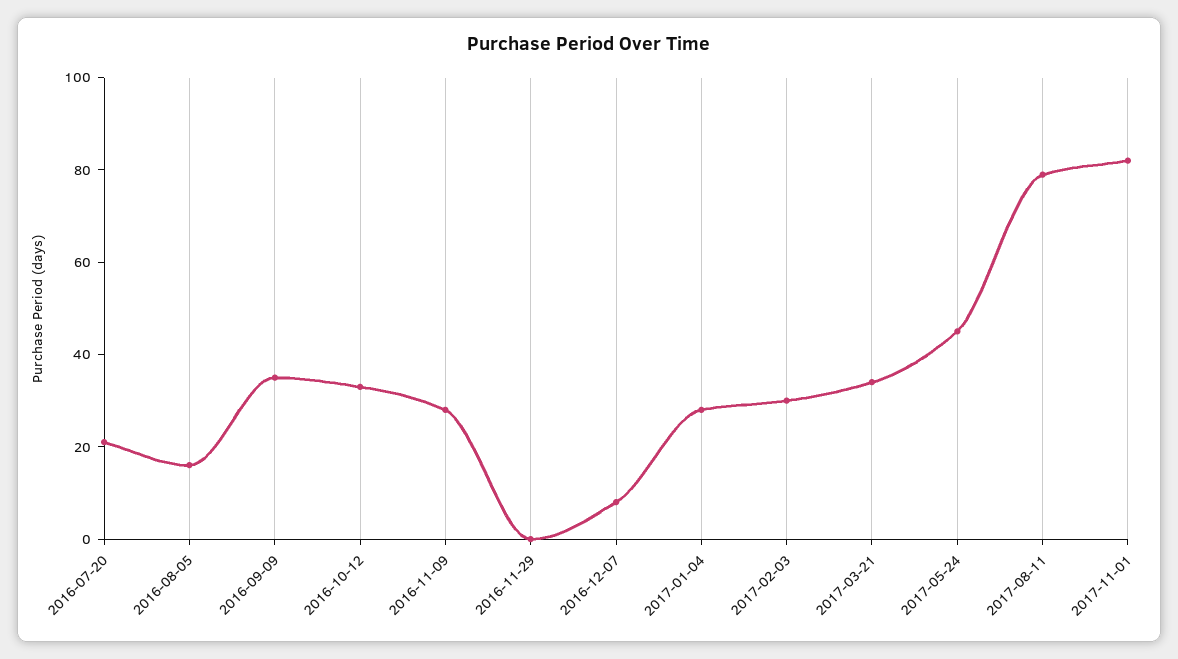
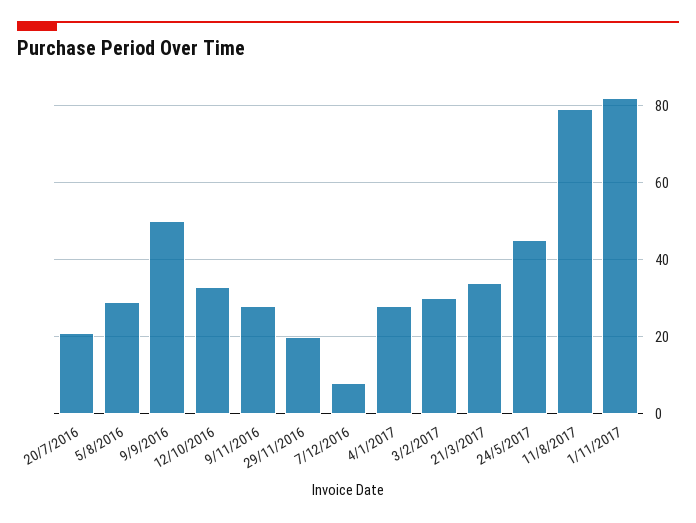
  {
    "2016-07-20": 20,
-   "2016-08-05": 15,
+   "2016-08-05": 30,
-   "2016-09-09": 35,
+   "2016-09-09": 50,
    "2016-10-12": 35,
    "2016-11-09": 30,
-   "2016-11-29": 0,
+   "2016-11-29": 20,
    "2016-12-07": 10,
    "2017-01-04": 30,
    "2017-02-03": 30,
    "2017-03-21": 35,
    "2017-05-24": 45,
    "2017-08-11": 80,
    "2017-11-01": 80
  }

